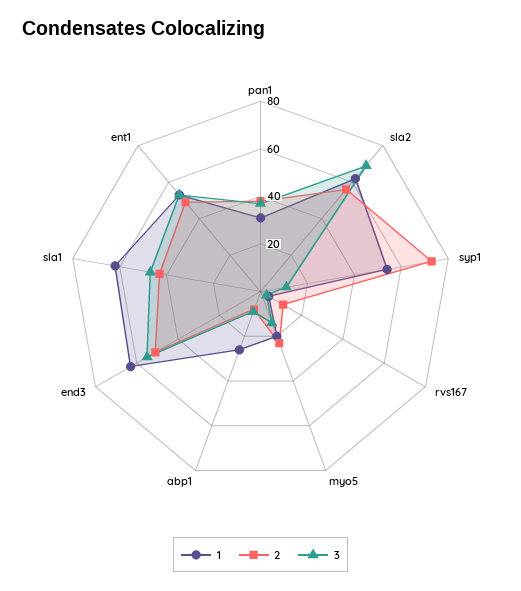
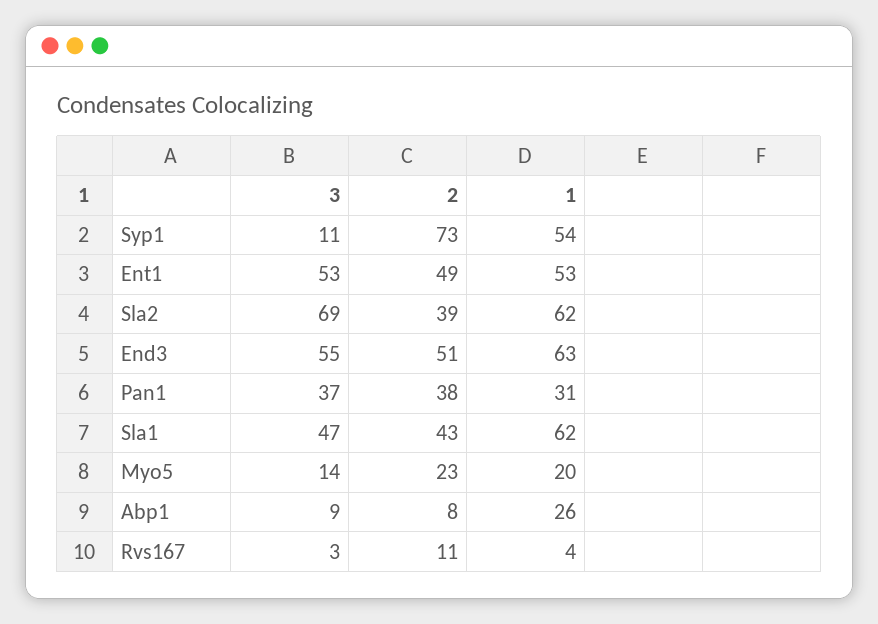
  {
    "1": {
      "pan1": 31,
      "sla2": 62,
      "syp1": 54,
      "rvs167": 4,
      "myo5": 20,
      "abp1": 26,
      "end3": 63,
      "sla1": 62,
      "ent1": 53
    },
    "2": {
      "pan1": 38,
-     "sla2": 55,
+     "sla2": 39,
      "syp1": 73,
      "rvs167": 11,
      "myo5": 23,
      "abp1": 8,
      "end3": 51,
      "sla1": 43,
      "ent1": 49
    },
    "3": {
      "pan1": 37,
      "sla2": 69,
      "syp1": 11,
      "rvs167": 3,
      "myo5": 14,
      "abp1": 9,
      "end3": 55,
      "sla1": 47,
      "ent1": 53
    }
  }

